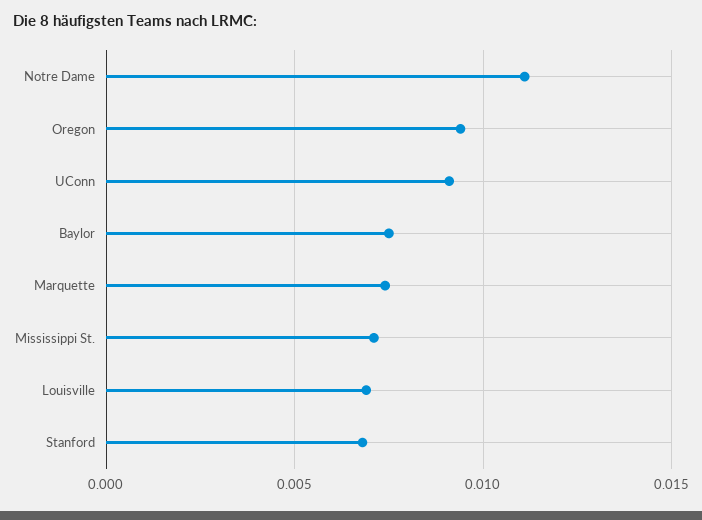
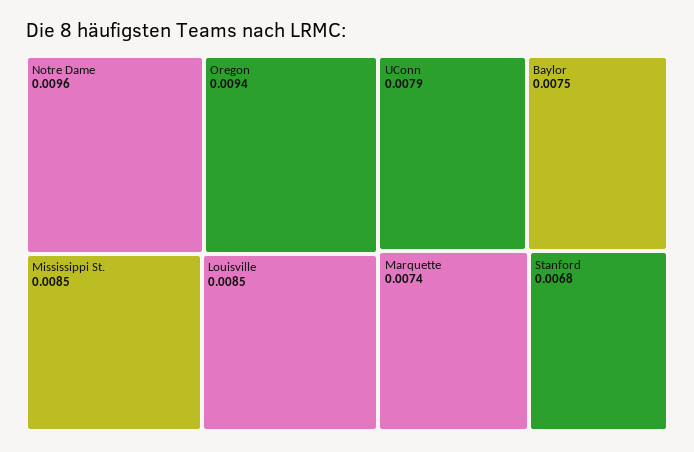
  {
-   "Notre Dame": 0.011,
+   "Notre Dame": 0.0096,
    "Oregon": 0.0094,
-   "UConn": 0.009,
+   "UConn": 0.0079,
    "Baylor": 0.0075,
    "Marquette": 0.0074,
-   "Mississippi St.": 0.007,
+   "Mississippi St.": 0.0085,
-   "Louisville": 0.007,
+   "Louisville": 0.0085,
    "Stanford": 0.0068
  }

